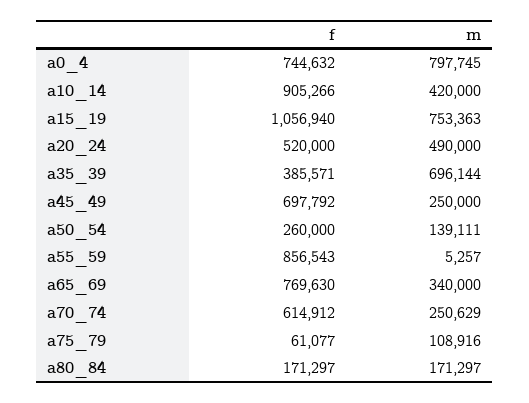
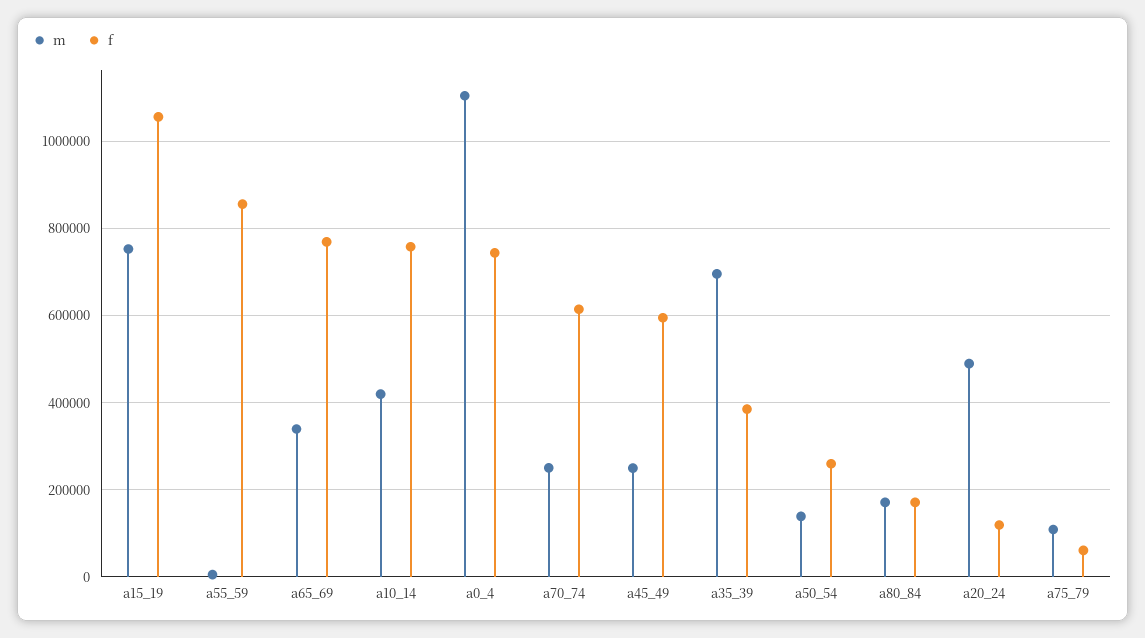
  {
    "f": {
      "a0_4": 744632,
-     "a10_14": 905266,
+     "a10_14": 760000,
      "a15_19": 1056940,
-     "a20_24": 520000,
+     "a20_24": 120000,
      "a35_39": 385571,
-     "a45_49": 697792,
+     "a45_49": 600000,
      "a50_54": 260000,
      "a55_59": 856543,
      "a65_69": 769630,
      "a70_74": 614912,
      "a75_79": 61077,
      "a80_84": 171297
    },
    "m": {
-     "a0_4": 797745,
+     "a0_4": 1100000,
      "a10_14": 420000,
      "a15_19": 753363,
      "a20_24": 490000,
      "a35_39": 696144,
      "a45_49": 250000,
      "a50_54": 139111,
      "a55_59": 5257,
      "a65_69": 340000,
      "a70_74": 250629,
      "a75_79": 108916,
      "a80_84": 171297
    }
  }

